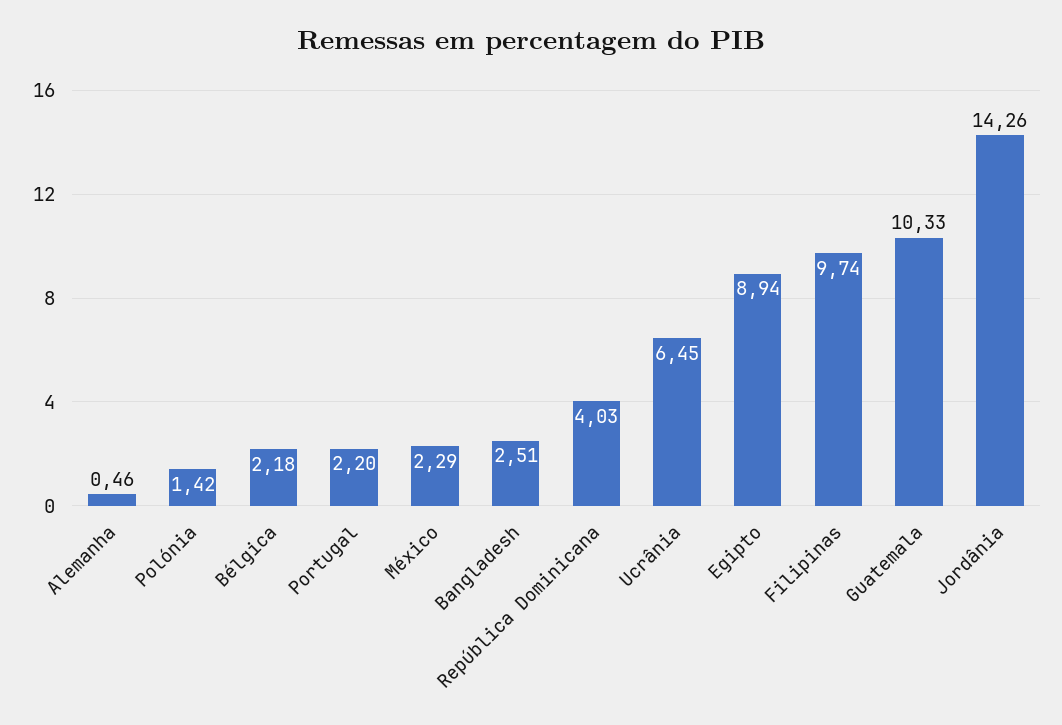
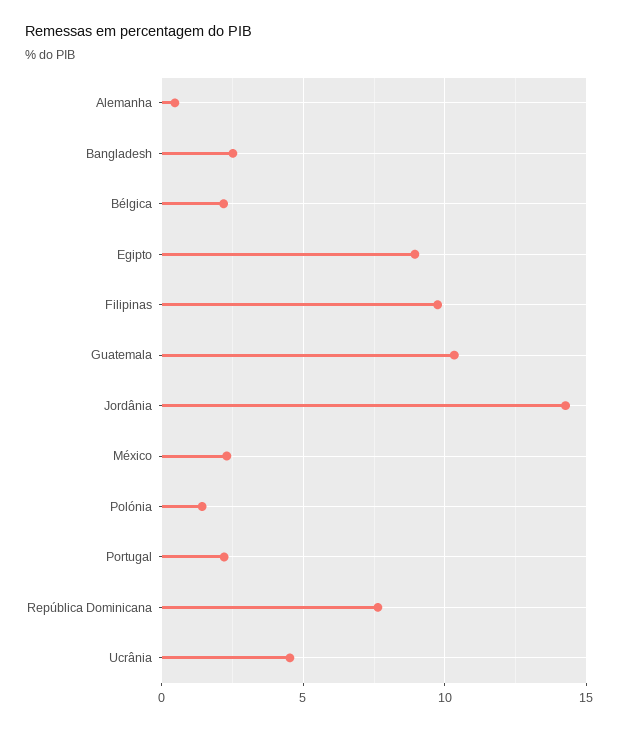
  {
    "Alemanha": 0.46,
    "Polónia": 1.42,
    "Bélgica": 2.18,
    "Portugal": 2.2,
    "México": 2.29,
    "Bangladesh": 2.51,
-   "República Dominicana": 4.03,
+   "República Dominicana": 7.5,
-   "Ucrânia": 6.45,
+   "Ucrânia": 4.5,
    "Egipto": 8.94,
    "Filipinas": 9.74,
    "Guatemala": 10.33,
    "Jordânia": 14.26
  }

